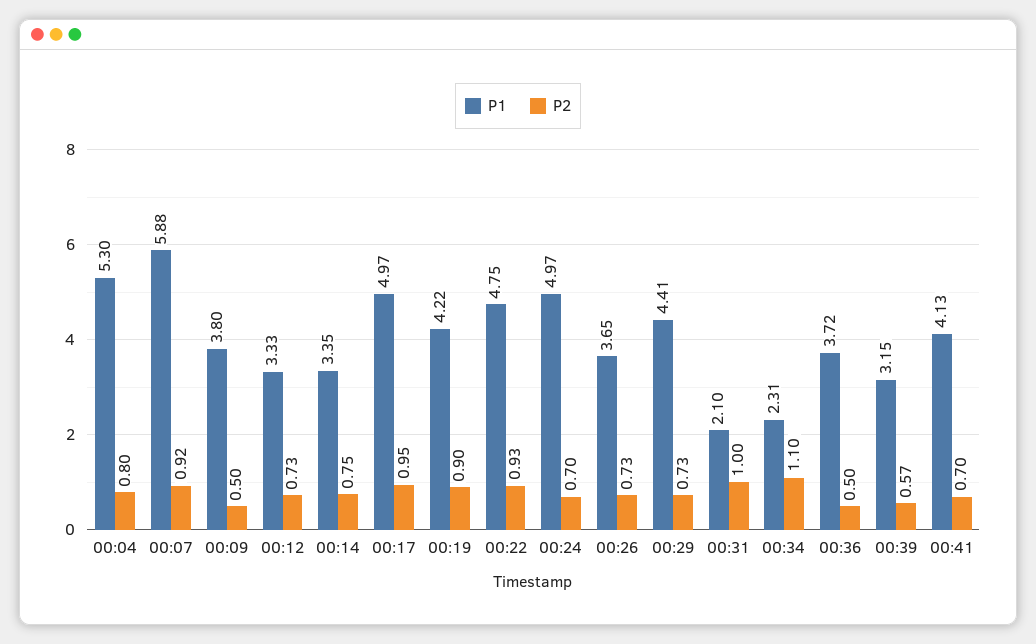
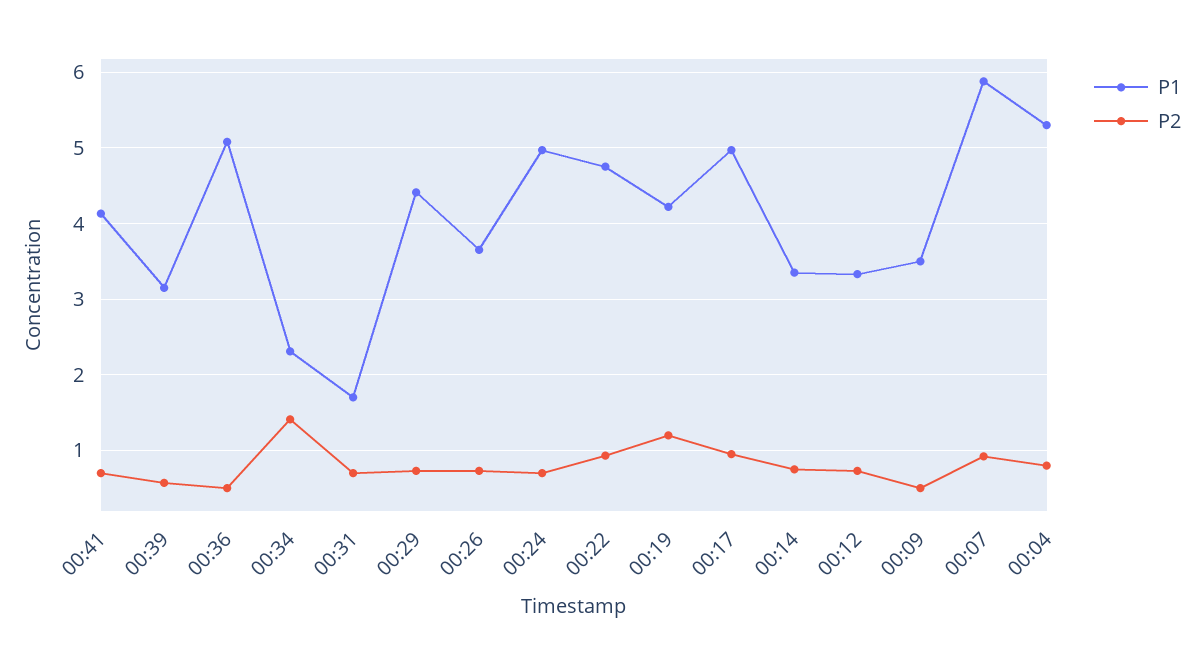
  {
    "P1": {
      "00:04": 5.3,
      "00:07": 5.88,
-     "00:09": 3.8,
+     "00:09": 3.5,
      "00:12": 3.33,
      "00:14": 3.35,
      "00:17": 4.97,
      "00:19": 4.22,
      "00:22": 4.75,
      "00:24": 4.97,
      "00:26": 3.65,
      "00:29": 4.41,
-     "00:31": 2.1,
+     "00:31": 1.7,
      "00:34": 2.31,
-     "00:36": 3.72,
+     "00:36": 5.1,
      "00:39": 3.15,
      "00:41": 4.13
    },
    "P2": {
      "00:04": 0.8,
      "00:07": 0.92,
      "00:09": 0.5,
      "00:12": 0.73,
      "00:14": 0.75,
      "00:17": 0.95,
-     "00:19": 0.9,
+     "00:19": 1.2,
      "00:22": 0.93,
      "00:24": 0.7,
      "00:26": 0.73,
      "00:29": 0.73,
-     "00:31": 1,
+     "00:31": 0.7,
-     "00:34": 1.1,
+     "00:34": 1.4,
      "00:36": 0.5,
      "00:39": 0.57,
      "00:41": 0.7
    }
  }

